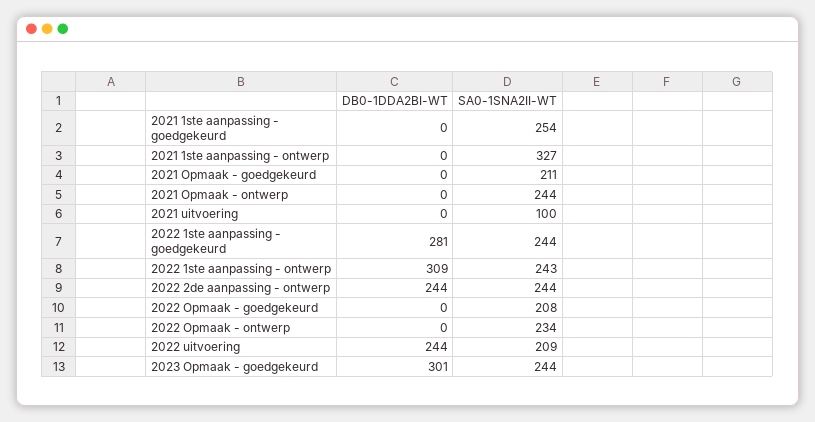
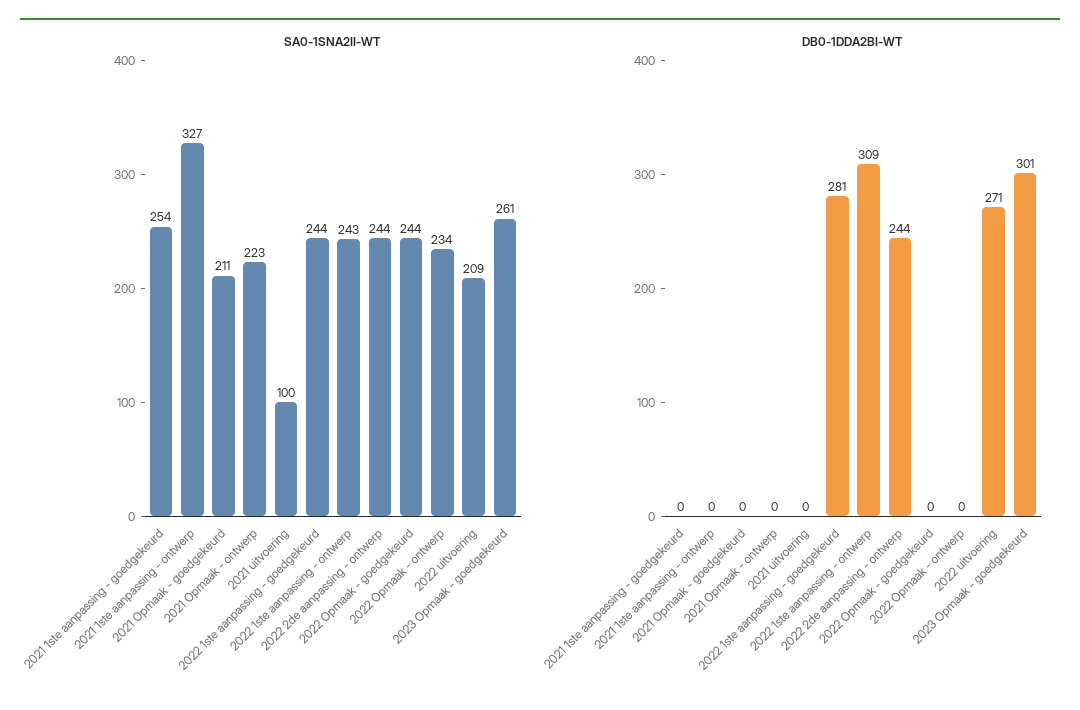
  {
    "DB0-1DDA2BI-WT": {
      "2021 1ste aanpassing - goedgekeurd": 0,
      "2021 1ste aanpassing - ontwerp": 0,
      "2021 Opmaak - goedgekeurd": 0,
      "2021 Opmaak - ontwerp": 0,
      "2021 uitvoering": 0,
      "2022 1ste aanpassing - goedgekeurd": 281,
      "2022 1ste aanpassing - ontwerp": 309,
      "2022 2de aanpassing - ontwerp": 244,
      "2022 Opmaak - goedgekeurd": 0,
      "2022 Opmaak - ontwerp": 0,
-     "2022 uitvoering": 244,
+     "2022 uitvoering": 271,
      "2023 Opmaak - goedgekeurd": 301
    },
    "SA0-1SNA2II-WT": {
      "2021 1ste aanpassing - goedgekeurd": 254,
      "2021 1ste aanpassing - ontwerp": 327,
      "2021 Opmaak - goedgekeurd": 211,
-     "2021 Opmaak - ontwerp": 244,
+     "2021 Opmaak - ontwerp": 223,
      "2021 uitvoering": 100,
      "2022 1ste aanpassing - goedgekeurd": 244,
      "2022 1ste aanpassing - ontwerp": 243,
      "2022 2de aanpassing - ontwerp": 244,
-     "2022 Opmaak - goedgekeurd": 208,
+     "2022 Opmaak - goedgekeurd": 244,
      "2022 Opmaak - ontwerp": 234,
      "2022 uitvoering": 209,
-     "2023 Opmaak - goedgekeurd": 244
+     "2023 Opmaak - goedgekeurd": 261
    }
  }

